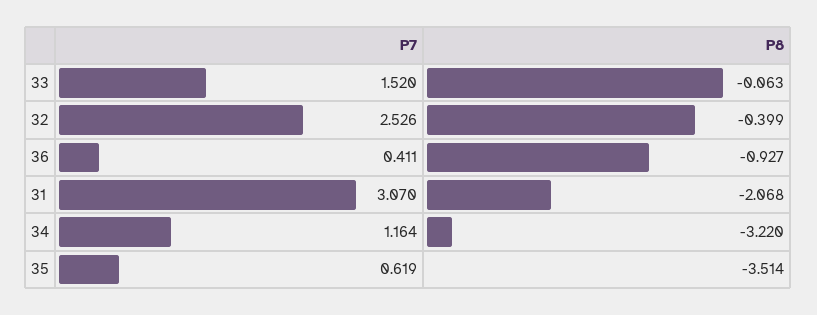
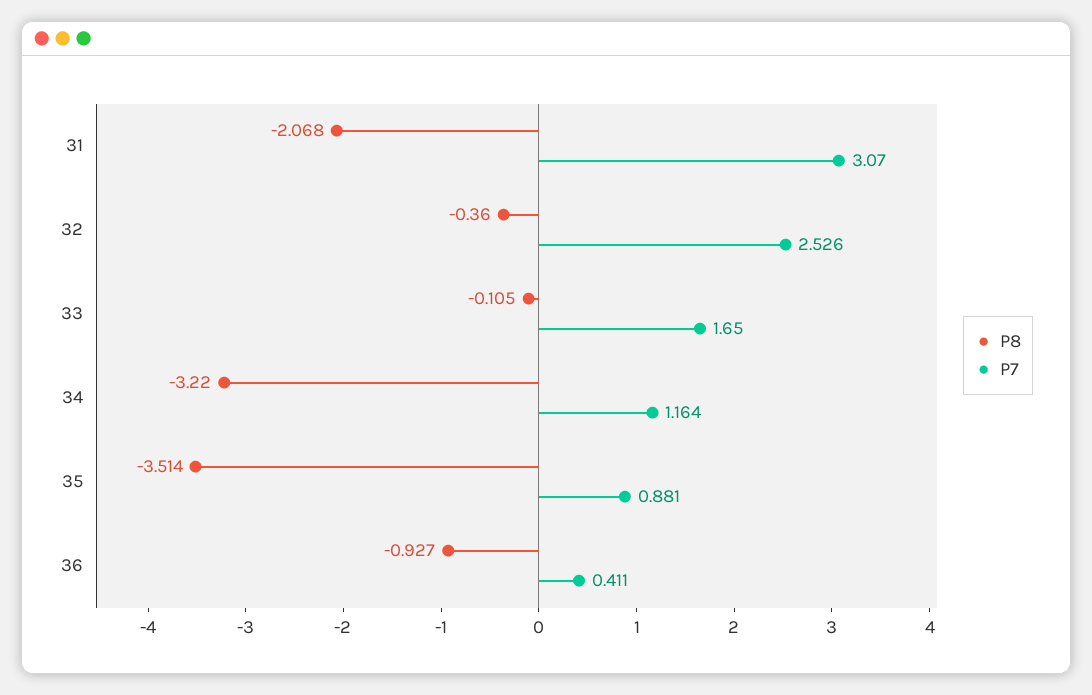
  {
    "P7": {
-     "33": 1.52,
+     "33": 1.65,
      "32": 2.526,
      "36": 0.411,
      "31": 3.07,
      "34": 1.164,
-     "35": 0.619
+     "35": 0.881
    },
    "P8": {
-     "33": -0.063,
+     "33": -0.105,
-     "32": -0.399,
+     "32": -0.36,
      "36": -0.927,
      "31": -2.068,
      "34": -3.22,
      "35": -3.514
    }
  }

